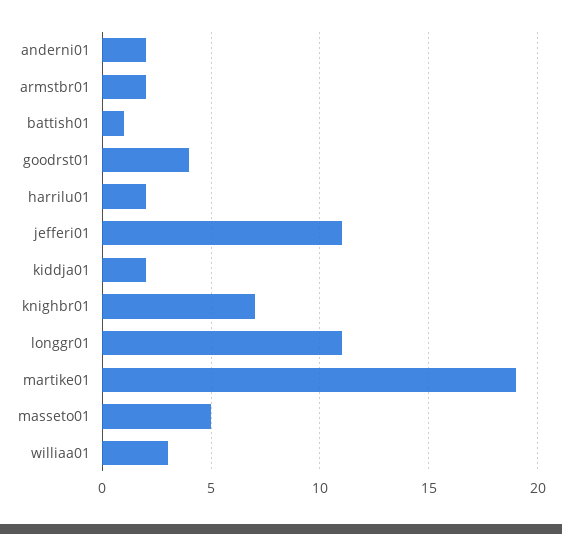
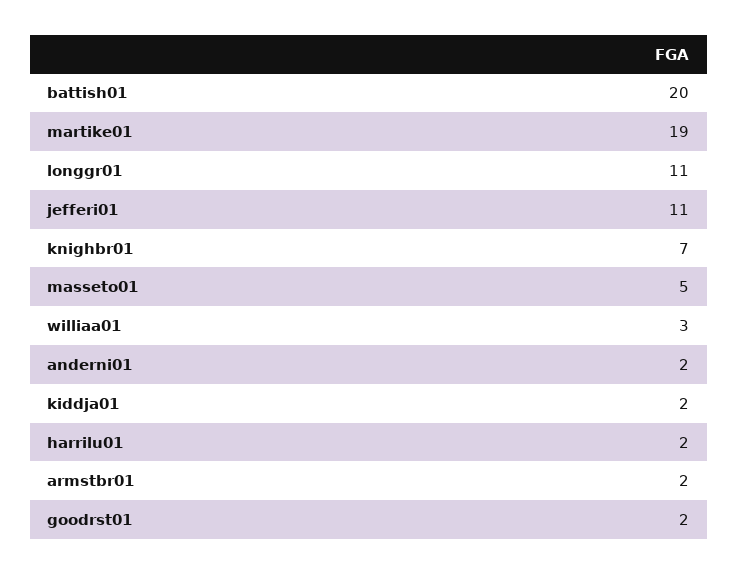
  {
    "anderni01": 2,
    "armstbr01": 2,
-   "battish01": 1,
+   "battish01": 20,
-   "goodrst01": 4,
+   "goodrst01": 2,
    "harrilu01": 2,
    "jefferi01": 11,
    "kiddja01": 2,
    "knighbr01": 7,
    "longgr01": 11,
    "martike01": 19,
    "masseto01": 5,
    "williaa01": 3
  }

